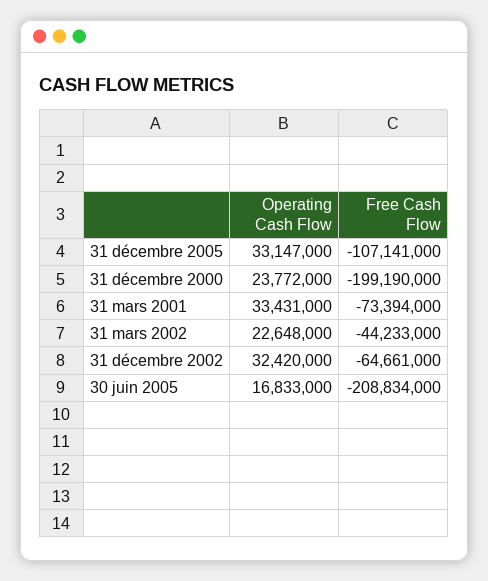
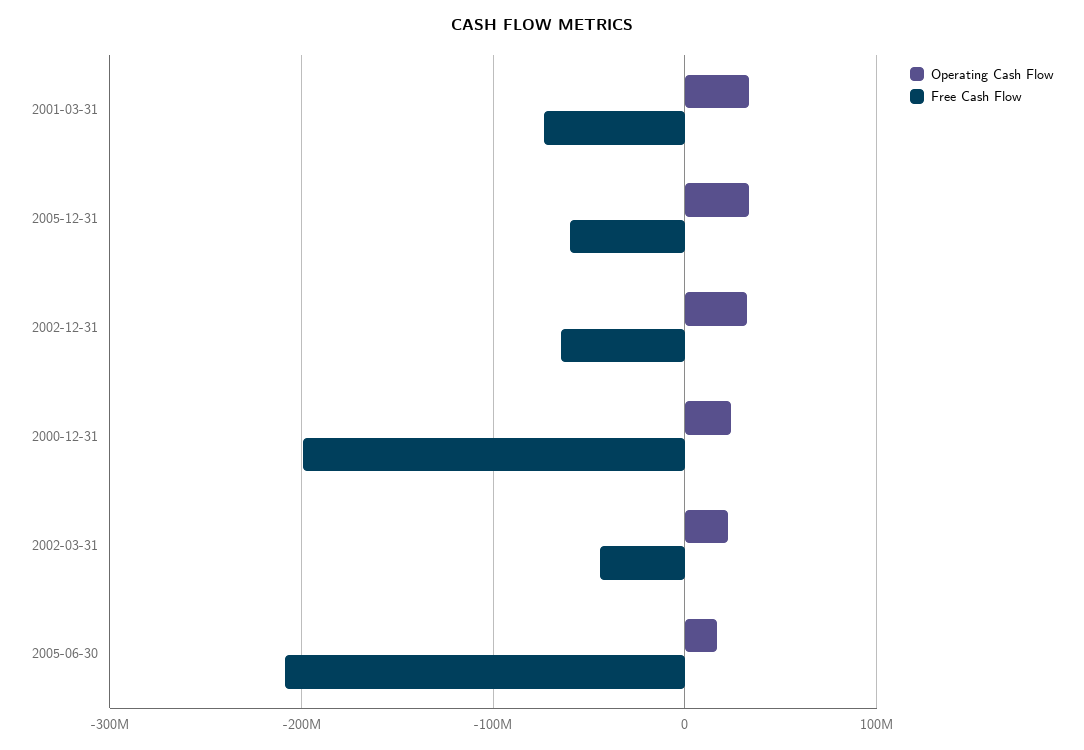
  {
    "Operating Cash Flow": {
      "31 décembre 2005": 33147000,
      "31 décembre 2000": 23772000,
      "31 mars 2001": 33431000,
      "31 mars 2002": 22648000,
      "31 décembre 2002": 32420000,
      "30 juin 2005": 16833000
    },
    "Free Cash Flow": {
-     "31 décembre 2005": -107141000,
+     "31 décembre 2005": -60000000,
      "31 décembre 2000": -199190000,
      "31 mars 2001": -73394000,
      "31 mars 2002": -44233000,
      "31 décembre 2002": -64661000,
      "30 juin 2005": -208834000
    }
  }

